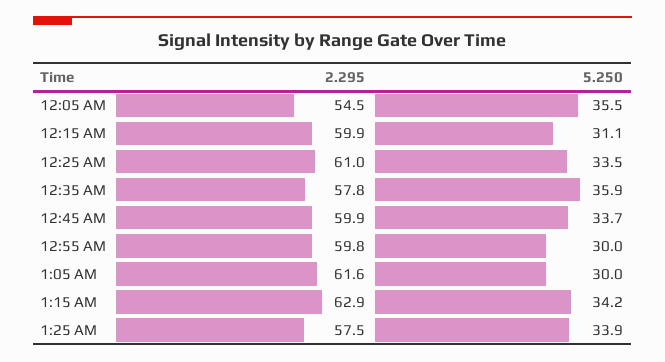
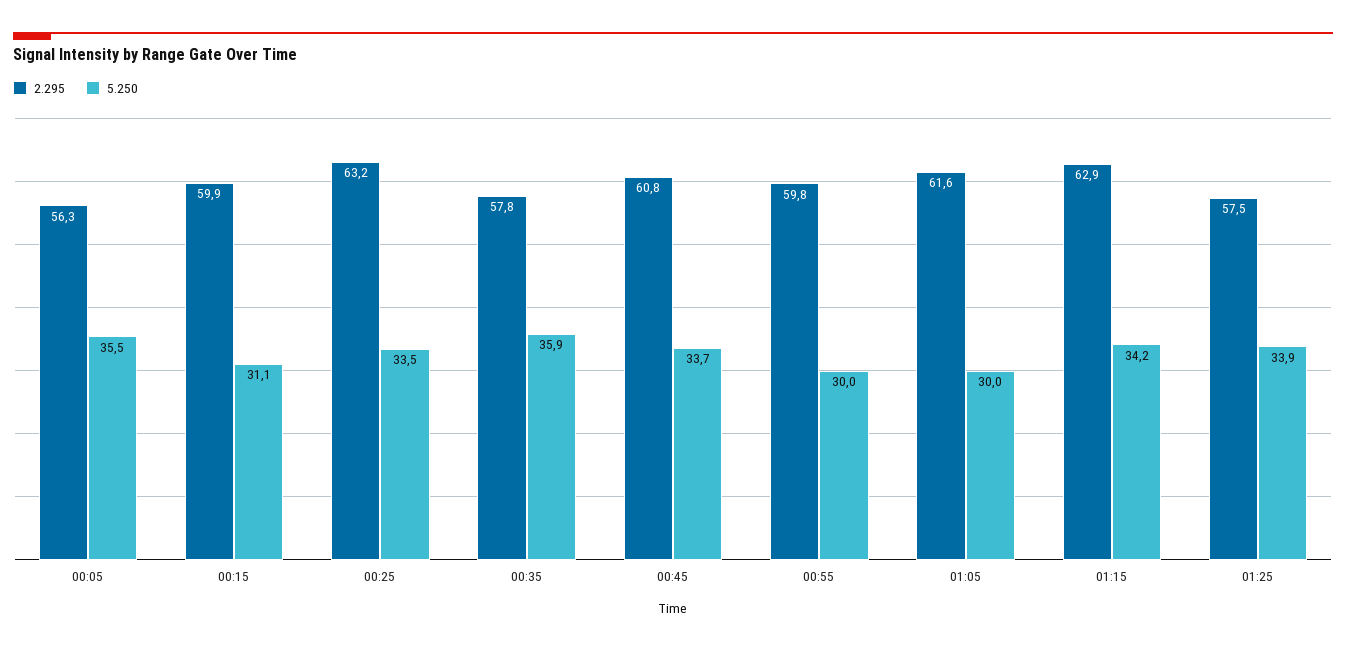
  {
    "2.295": {
-     "12:05 AM": 54.5,
+     "12:05 AM": 56.3,
      "12:15 AM": 59.9,
-     "12:25 AM": 61,
+     "12:25 AM": 63.2,
      "12:35 AM": 57.8,
-     "12:45 AM": 59.9,
+     "12:45 AM": 60.8,
      "12:55 AM": 59.8,
      "1:05 AM": 61.6,
      "1:15 AM": 62.9,
      "1:25 AM": 57.5
    },
    "5.250": {
      "12:05 AM": 35.5,
      "12:15 AM": 31.1,
      "12:25 AM": 33.5,
      "12:35 AM": 35.9,
      "12:45 AM": 33.7,
      "12:55 AM": 30,
      "1:05 AM": 30,
      "1:15 AM": 34.2,
      "1:25 AM": 33.9
    }
  }

